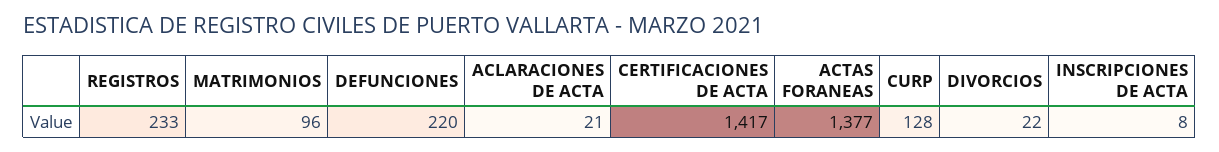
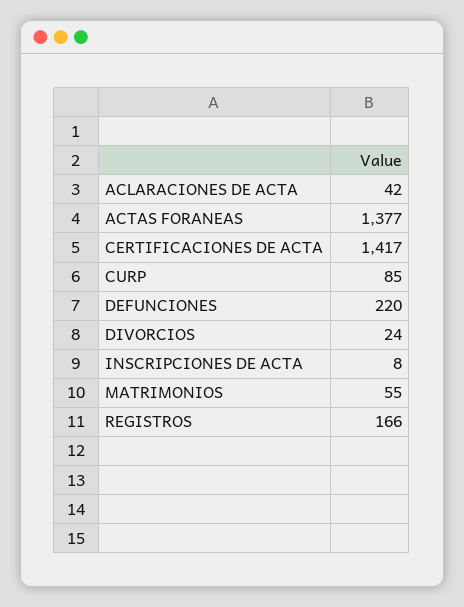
  {
-   "REGISTROS": 233,
+   "REGISTROS": 166,
-   "MATRIMONIOS": 96,
+   "MATRIMONIOS": 55,
    "DEFUNCIONES": 220,
-   "ACLARACIONES DE ACTA": 21,
+   "ACLARACIONES DE ACTA": 42,
    "CERTIFICACIONES DE ACTA": 1417,
    "ACTAS FORANEAS": 1377,
-   "CURP": 128,
+   "CURP": 85,
-   "DIVORCIOS": 22,
+   "DIVORCIOS": 24,
    "INSCRIPCIONES DE ACTA": 8
  }

